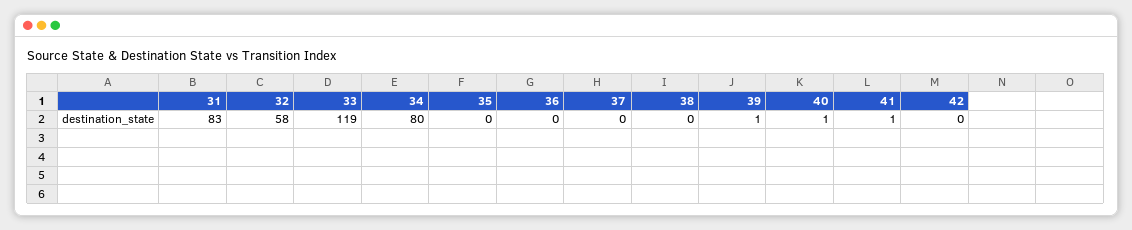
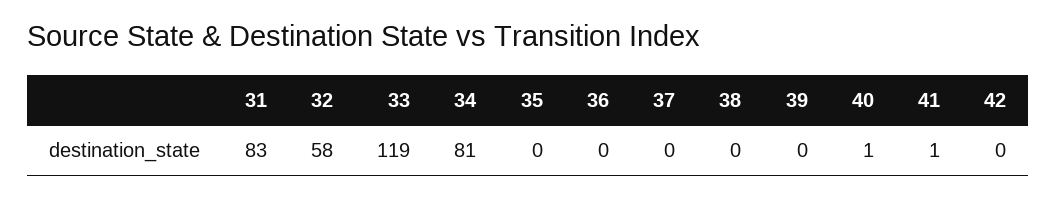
  {
    "31": 83,
    "32": 58,
    "33": 119,
-   "34": 80,
+   "34": 81,
    "35": 0,
    "36": 0,
    "37": 0,
    "38": 0,
-   "39": 1,
+   "39": 0,
    "40": 1,
    "41": 1,
    "42": 0
  }

